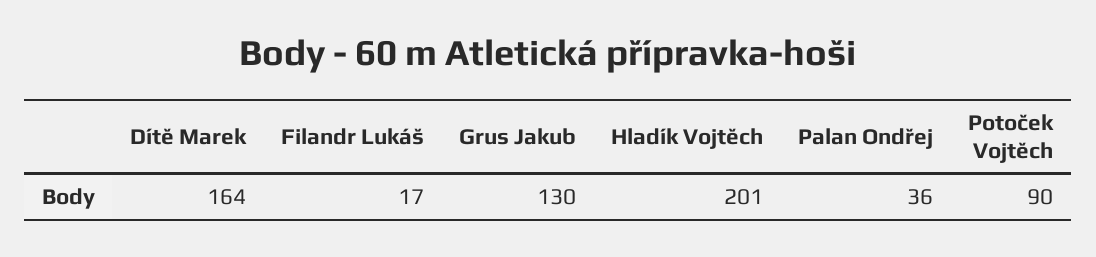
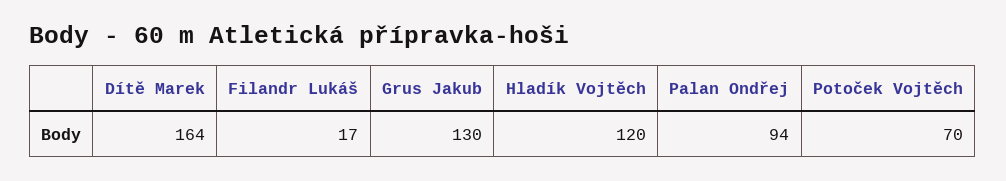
  {
    "Dítě Marek": 164,
    "Filandr Lukáš": 17,
    "Grus Jakub": 130,
-   "Hladík Vojtěch": 201,
+   "Hladík Vojtěch": 120,
-   "Palan Ondřej": 36,
+   "Palan Ondřej": 94,
-   "Potoček Vojtěch": 90
+   "Potoček Vojtěch": 70
  }

